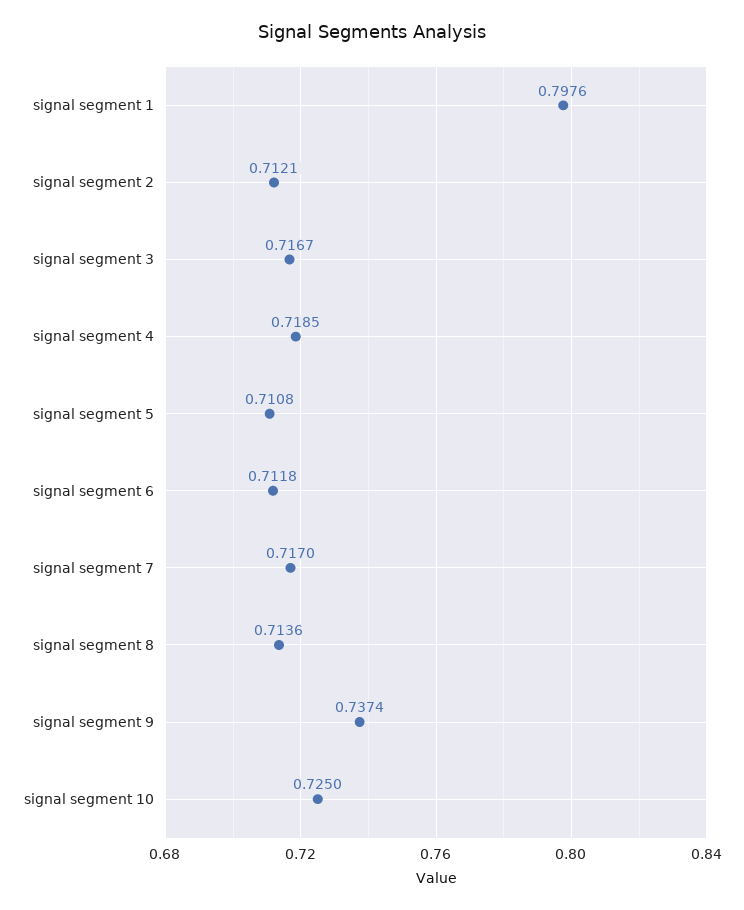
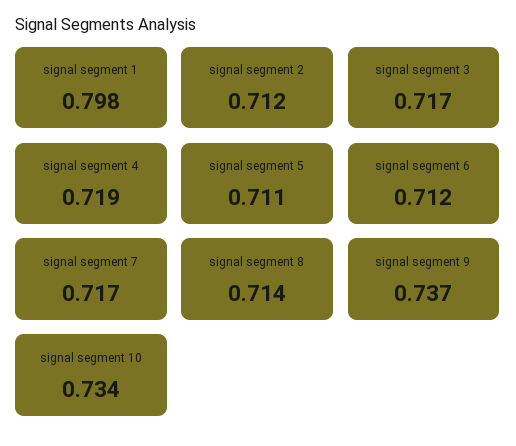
  {
    "signal segment 1": 0.7976,
    "signal segment 2": 0.7121,
    "signal segment 3": 0.7167,
    "signal segment 4": 0.7185,
    "signal segment 5": 0.7108,
    "signal segment 6": 0.7118,
    "signal segment 7": 0.717,
    "signal segment 8": 0.7136,
    "signal segment 9": 0.7374,
-   "signal segment 10": 0.725
+   "signal segment 10": 0.734
  }

